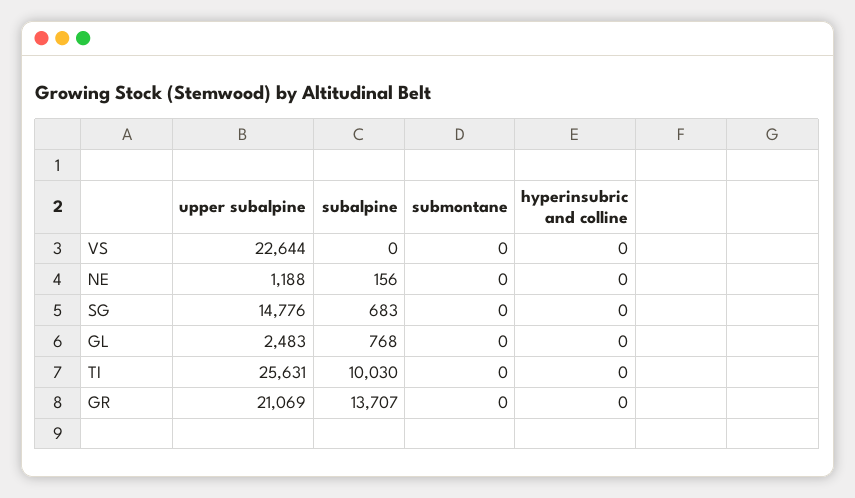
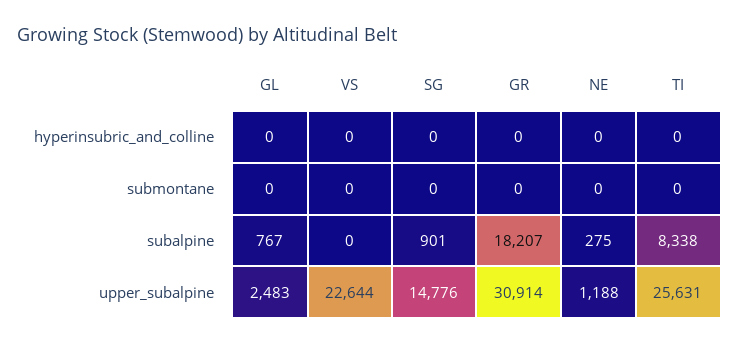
  {
    "upper subalpine": {
      "VS": 22644,
      "NE": 1188,
      "SG": 14776,
      "GL": 2483,
      "TI": 25631,
-     "GR": 21069
+     "GR": 30914
    },
    "subalpine": {
      "VS": 0,
-     "NE": 156,
+     "NE": 275,
-     "SG": 683,
+     "SG": 901,
-     "GL": 768,
+     "GL": 767,
-     "TI": 10030,
+     "TI": 8338,
-     "GR": 13707
+     "GR": 18207
    },
    "submontane": {
      "VS": 0,
      "NE": 0,
      "SG": 0,
      "GL": 0,
      "TI": 0,
      "GR": 0
    },
    "hyperinsubric and colline": {
      "VS": 0,
      "NE": 0,
      "SG": 0,
      "GL": 0,
      "TI": 0,
      "GR": 0
    }
  }

